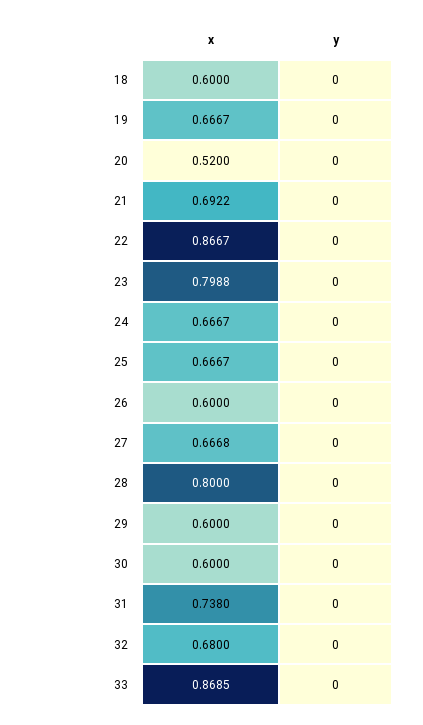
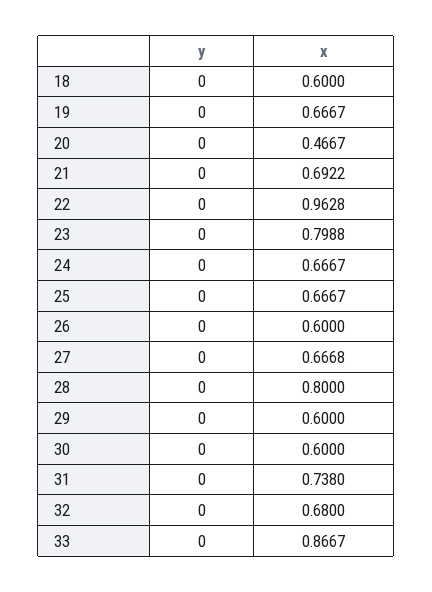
  {
    "x": {
      "18": 0.6,
      "19": 0.6667,
-     "20": 0.52,
+     "20": 0.4667,
      "21": 0.6922,
-     "22": 0.8667,
+     "22": 0.9628,
      "23": 0.7988,
      "24": 0.6667,
      "25": 0.6667,
      "26": 0.6,
      "27": 0.6668,
      "28": 0.8,
      "29": 0.6,
      "30": 0.6,
      "31": 0.738,
      "32": 0.68,
-     "33": 0.8685
+     "33": 0.8667
    },
    "y": {
      "18": 0,
      "19": 0,
      "20": 0,
      "21": 0,
      "22": 0,
      "23": 0,
      "24": 0,
      "25": 0,
      "26": 0,
      "27": 0,
      "28": 0,
      "29": 0,
      "30": 0,
      "31": 0,
      "32": 0,
      "33": 0
    }
  }

